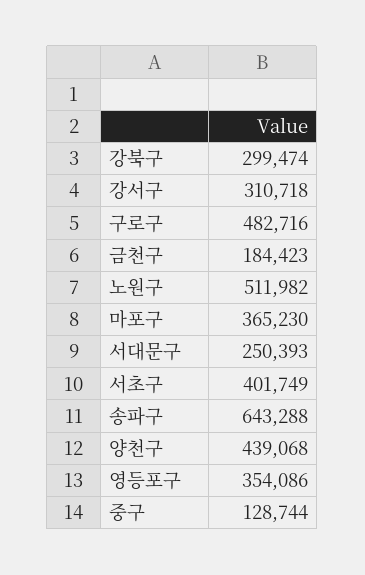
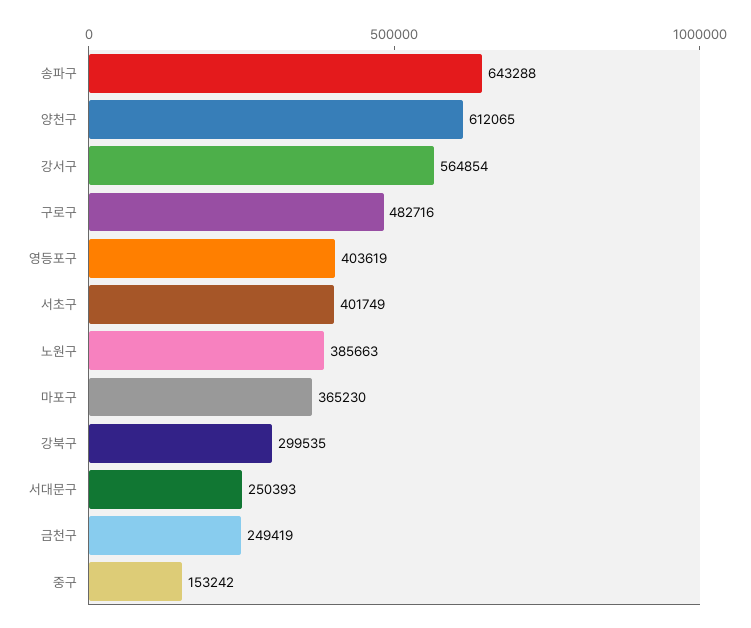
  {
-   "강북구": 299474,
+   "강북구": 299535,
-   "강서구": 310718,
+   "강서구": 564854,
    "구로구": 482716,
-   "금천구": 184423,
+   "금천구": 249419,
-   "노원구": 511982,
+   "노원구": 385663,
    "마포구": 365230,
    "서대문구": 250393,
    "서초구": 401749,
    "송파구": 643288,
-   "양천구": 439068,
+   "양천구": 612065,
-   "영등포구": 354086,
+   "영등포구": 403619,
-   "중구": 128744
+   "중구": 153242
  }

